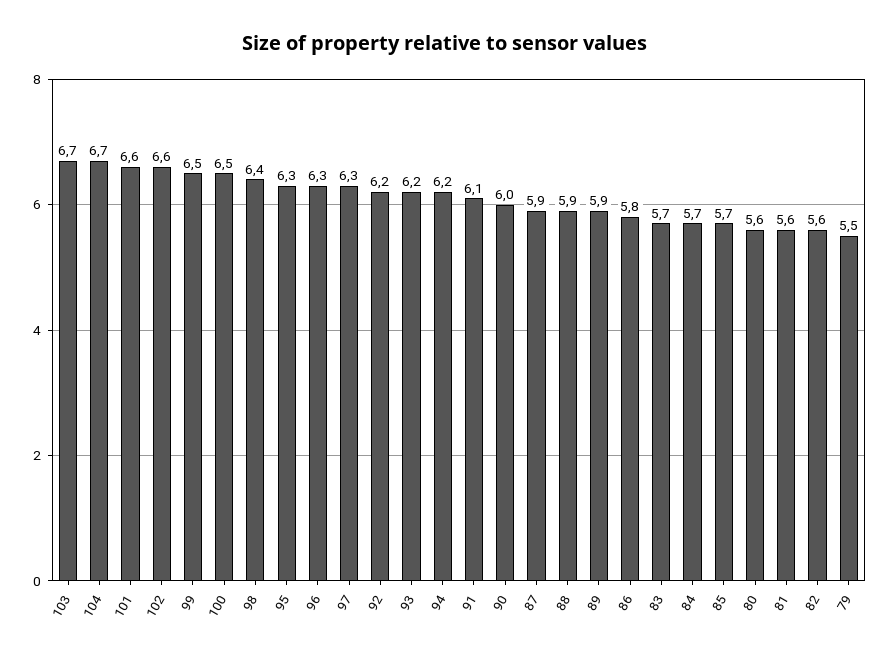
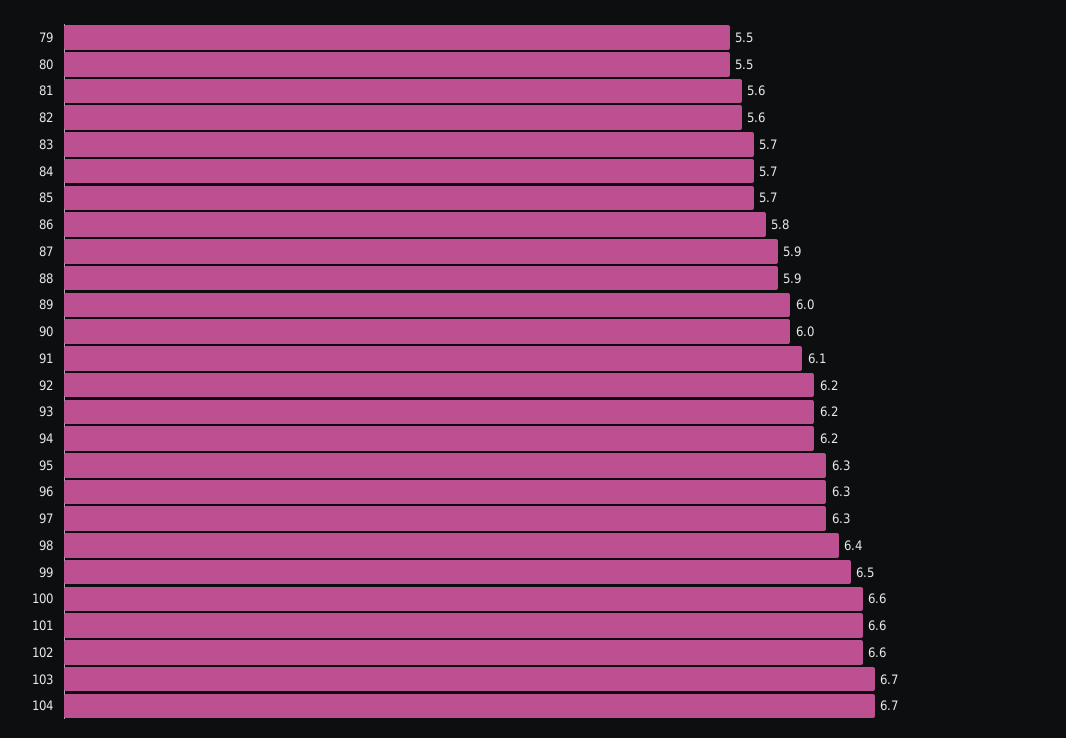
  {
    "103": 6.7,
    "104": 6.7,
    "101": 6.6,
    "102": 6.6,
    "99": 6.5,
-   "100": 6.5,
+   "100": 6.6,
    "98": 6.4,
    "95": 6.3,
    "96": 6.3,
    "97": 6.3,
    "92": 6.2,
    "93": 6.2,
    "94": 6.2,
    "91": 6.1,
    "90": 6,
    "87": 5.9,
    "88": 5.9,
-   "89": 5.9,
+   "89": 6,
    "86": 5.8,
    "83": 5.7,
    "84": 5.7,
    "85": 5.7,
-   "80": 5.6,
+   "80": 5.5,
    "81": 5.6,
    "82": 5.6,
    "79": 5.5
  }

